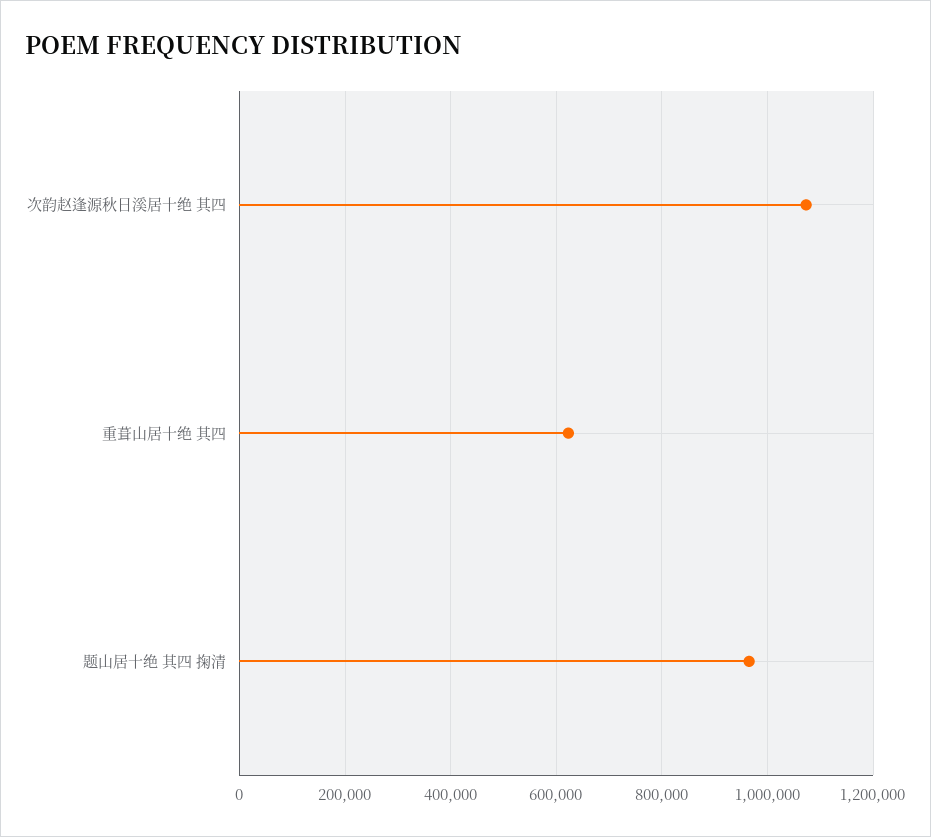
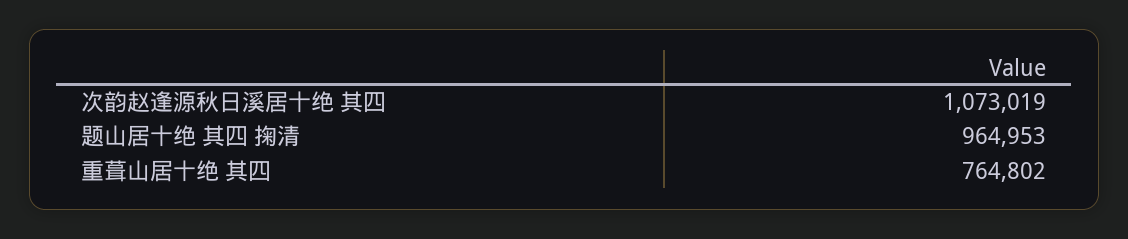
  {
    "次韵赵逢源秋日溪居十绝 其四": 1073019,
-   "重葺山居十绝 其四": 620000,
+   "重葺山居十绝 其四": 764802,
    "题山居十绝 其四 掬清": 964953
  }

